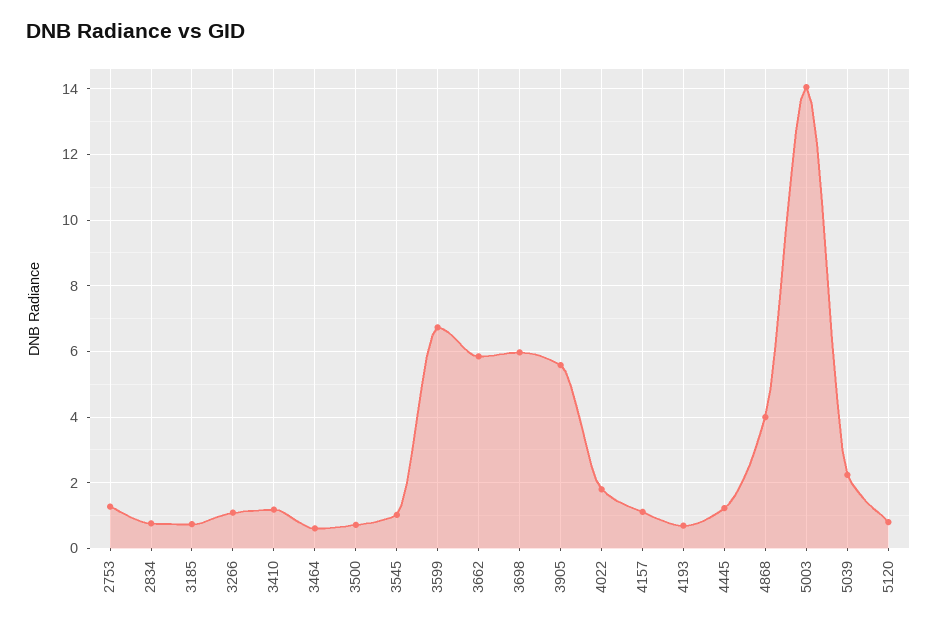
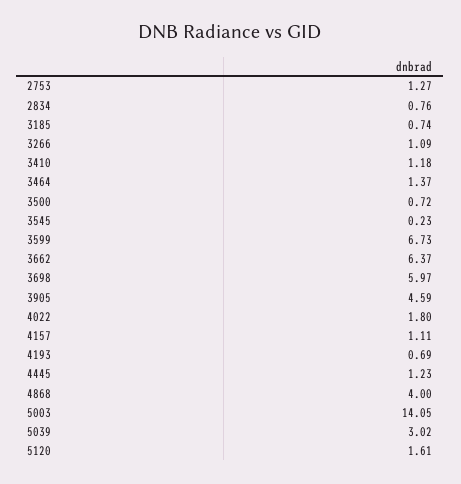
  {
    "2753": 1.27,
    "2834": 0.76,
    "3185": 0.74,
    "3266": 1.09,
    "3410": 1.18,
-   "3464": 0.6,
+   "3464": 1.37,
    "3500": 0.72,
-   "3545": 1,
+   "3545": 0.23,
    "3599": 6.73,
-   "3662": 5.8,
+   "3662": 6.37,
    "3698": 5.97,
-   "3905": 5.6,
+   "3905": 4.59,
    "4022": 1.8,
    "4157": 1.11,
    "4193": 0.69,
    "4445": 1.23,
    "4868": 4,
    "5003": 14.05,
-   "5039": 2.2,
+   "5039": 3.02,
-   "5120": 0.8
+   "5120": 1.61
  }

